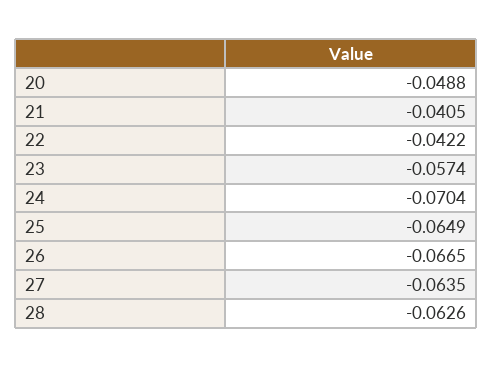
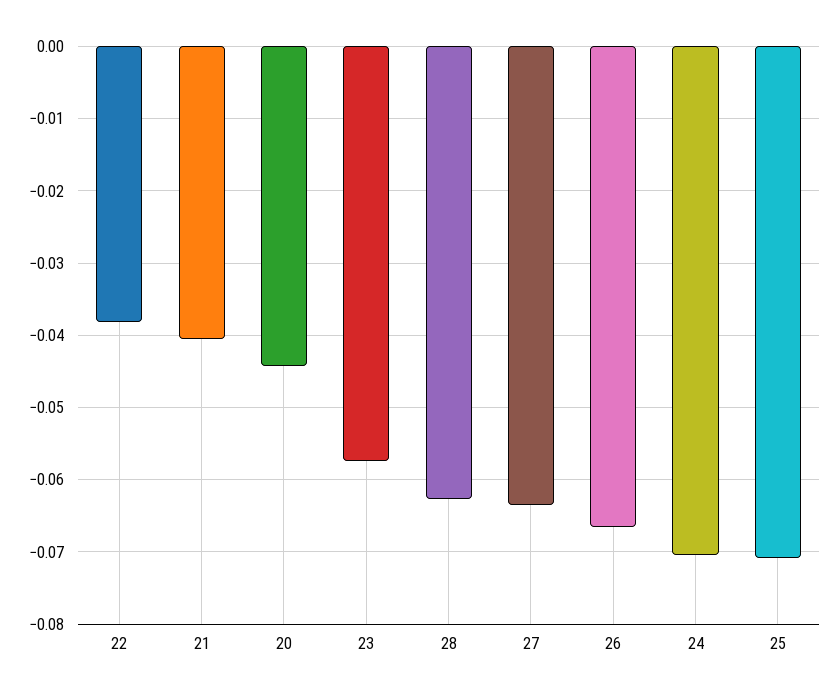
  {
-   "20": -0.0488,
+   "20": -0.044,
    "21": -0.0405,
-   "22": -0.0422,
+   "22": -0.038,
    "23": -0.0574,
    "24": -0.0704,
-   "25": -0.0649,
+   "25": -0.071,
    "26": -0.0665,
    "27": -0.0635,
    "28": -0.0626
  }

